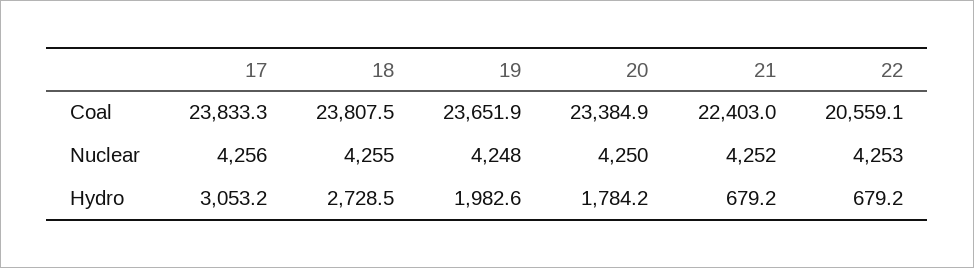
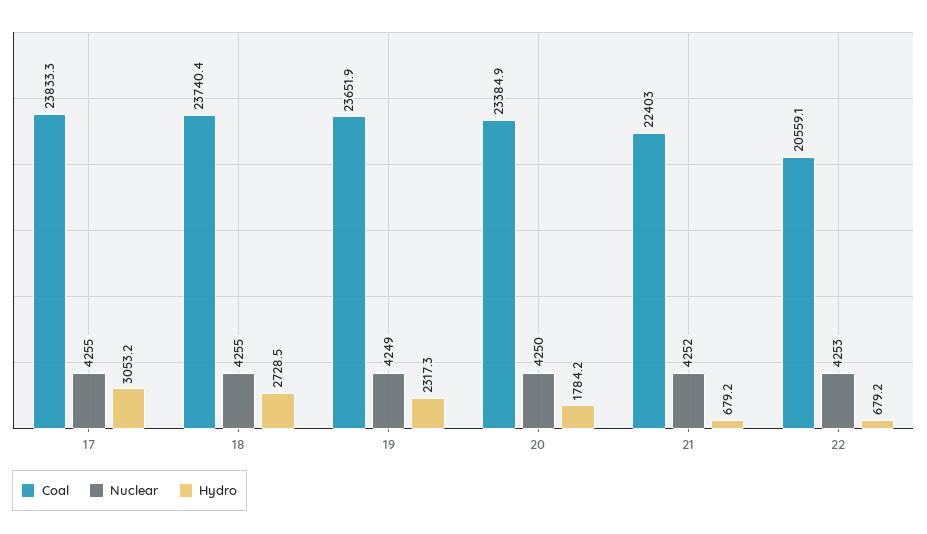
  {
    "Coal": {
      "17": 23833.3,
-     "18": 23807.5,
+     "18": 23740.4,
      "19": 23651.9,
      "20": 23384.9,
      "21": 22403,
      "22": 20559.1
    },
    "Nuclear": {
-     "17": 4256,
+     "17": 4255,
      "18": 4255,
-     "19": 4248,
+     "19": 4249,
      "20": 4250,
      "21": 4252,
      "22": 4253
    },
    "Hydro": {
      "17": 3053.2,
      "18": 2728.5,
-     "19": 1982.6,
+     "19": 2317.3,
      "20": 1784.2,
      "21": 679.2,
      "22": 679.2
    }
  }

